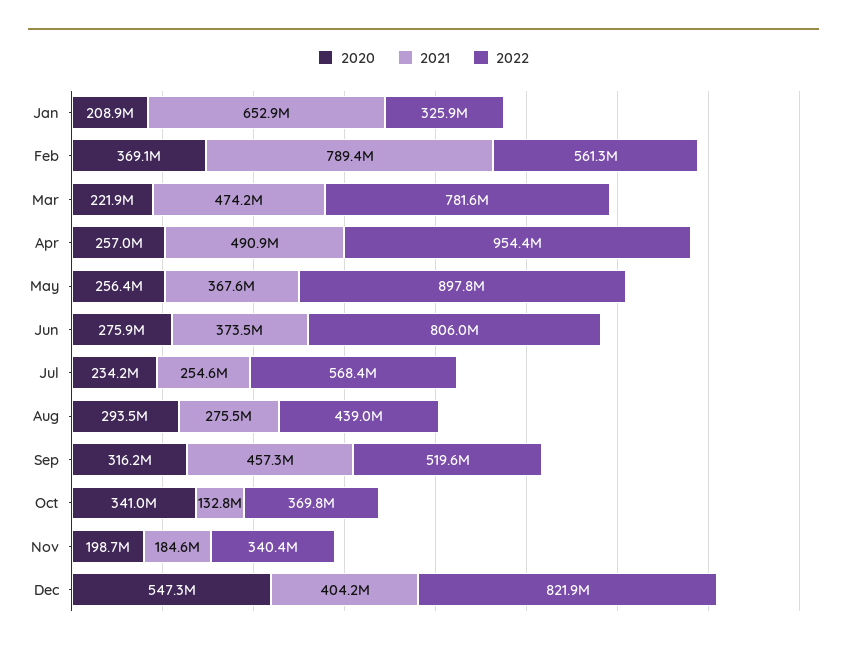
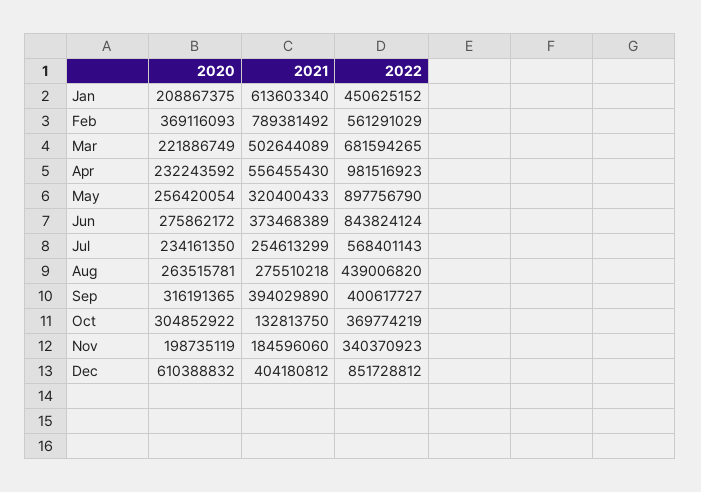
  {
    "2020": {
      "Jan": 208867375,
      "Feb": 369116093,
      "Mar": 221886749,
-     "Apr": 257000000,
+     "Apr": 232243592,
      "May": 256420054,
      "Jun": 275862172,
      "Jul": 234161350,
-     "Aug": 293500000,
+     "Aug": 263515781,
      "Sep": 316191365,
-     "Oct": 341000000,
+     "Oct": 304852922,
      "Nov": 198735119,
-     "Dec": 547300000
+     "Dec": 610388832
    },
    "2021": {
-     "Jan": 652900000,
+     "Jan": 613603340,
      "Feb": 789381492,
-     "Mar": 474200000,
+     "Mar": 502644089,
-     "Apr": 490900000,
+     "Apr": 556455430,
-     "May": 367600000,
+     "May": 320400433,
      "Jun": 373468389,
      "Jul": 254613299,
      "Aug": 275510218,
-     "Sep": 457300000,
+     "Sep": 394029890,
      "Oct": 132813750,
      "Nov": 184596060,
      "Dec": 404180812
    },
    "2022": {
-     "Jan": 325900000,
+     "Jan": 450625152,
      "Feb": 561291029,
-     "Mar": 781600000,
+     "Mar": 681594265,
-     "Apr": 954400000,
+     "Apr": 981516923,
      "May": 897756790,
-     "Jun": 806000000,
+     "Jun": 843824124,
      "Jul": 568401143,
      "Aug": 439006820,
-     "Sep": 519600000,
+     "Sep": 400617727,
      "Oct": 369774219,
      "Nov": 340370923,
-     "Dec": 821900000
+     "Dec": 851728812
    }
  }

